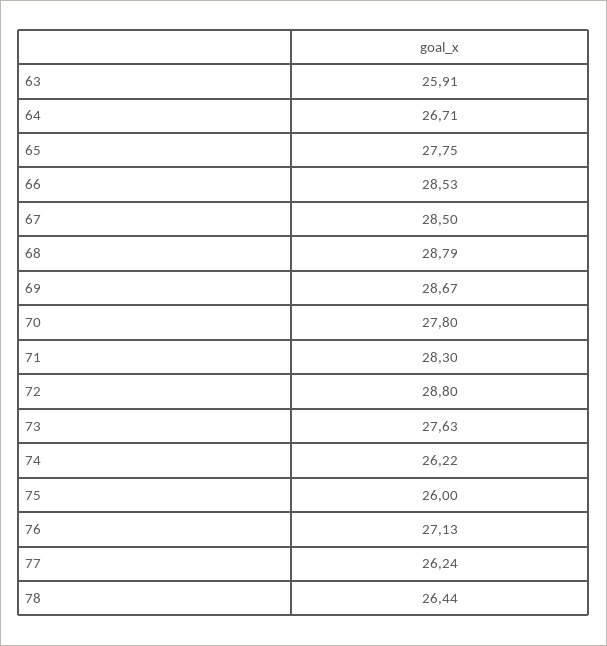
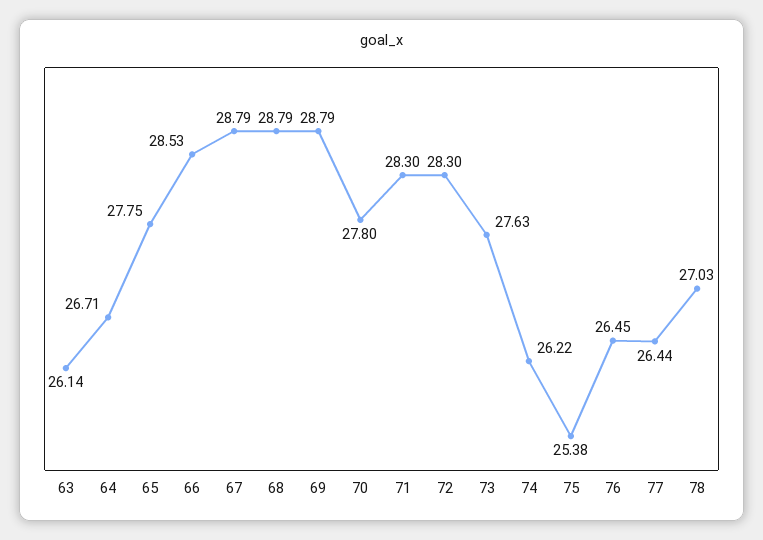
  {
-   "63": 25.91,
+   "63": 26.14,
    "64": 26.71,
    "65": 27.75,
    "66": 28.53,
-   "67": 28.5,
+   "67": 28.79,
    "68": 28.79,
-   "69": 28.67,
+   "69": 28.79,
    "70": 27.8,
    "71": 28.3,
-   "72": 28.8,
+   "72": 28.3,
    "73": 27.63,
    "74": 26.22,
-   "75": 26,
+   "75": 25.38,
-   "76": 27.13,
+   "76": 26.45,
-   "77": 26.24,
+   "77": 26.44,
-   "78": 26.44
+   "78": 27.03
  }

